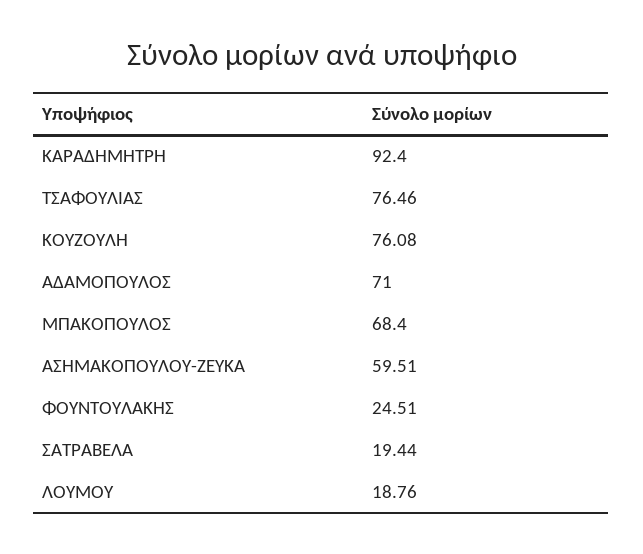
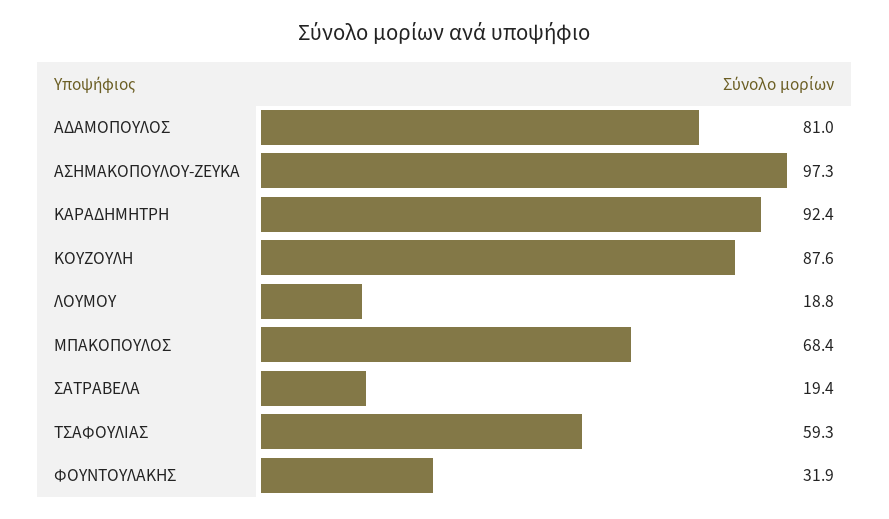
  {
    "ΚΑΡΑΔΗΜΗΤΡΗ": 92.4,
-   "ΤΣΑΦΟΥΛΙΑΣ": 76.46,
+   "ΤΣΑΦΟΥΛΙΑΣ": 59.3,
-   "ΚΟΥΖΟΥΛΗ": 76.08,
+   "ΚΟΥΖΟΥΛΗ": 87.6,
-   "ΑΔΑΜΟΠΟΥΛΟΣ": 71,
+   "ΑΔΑΜΟΠΟΥΛΟΣ": 81,
    "ΜΠΑΚΟΠΟΥΛΟΣ": 68.4,
-   "ΑΣΗΜΑΚΟΠΟΥΛΟΥ-ΖΕΥΚΑ": 59.51,
+   "ΑΣΗΜΑΚΟΠΟΥΛΟΥ-ΖΕΥΚΑ": 97.3,
-   "ΦΟΥΝΤΟΥΛΑΚΗΣ": 24.51,
+   "ΦΟΥΝΤΟΥΛΑΚΗΣ": 31.9,
    "ΣΑΤΡΑΒΕΛΑ": 19.44,
    "ΛΟΥΜΟΥ": 18.76
  }

